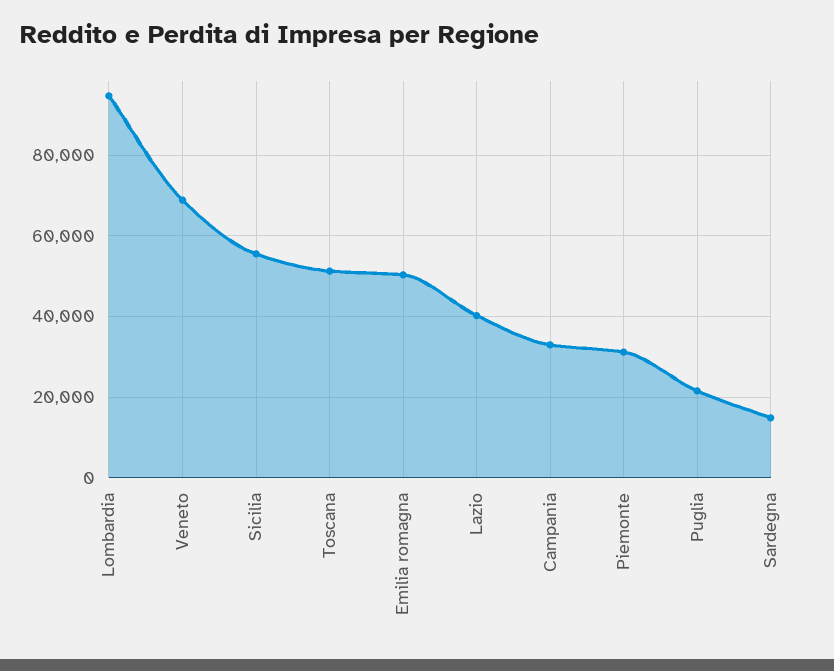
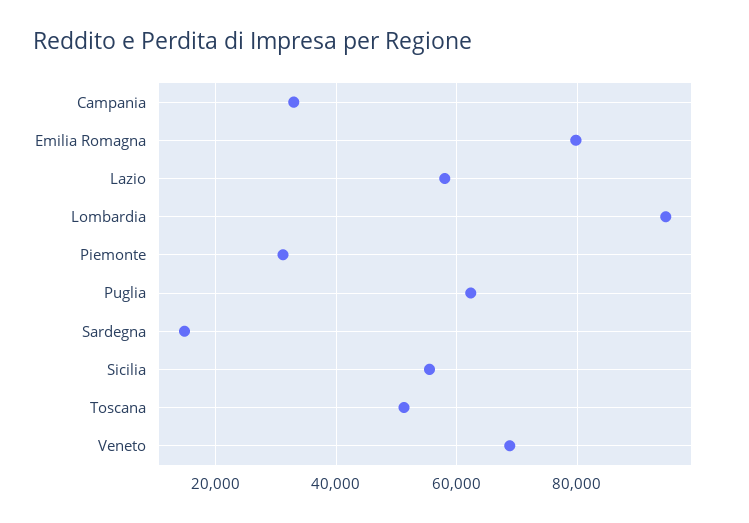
  {
    "Lombardia": 94000,
    "Veneto": 68000,
    "Sicilia": 56000,
    "Toscana": 52000,
-   "Emilia romagna": 50000,
+   "Emilia romagna": 80000,
-   "Lazio": 40000,
+   "Lazio": 58000,
    "Campania": 32000,
    "Piemonte": 32000,
-   "Puglia": 22000,
+   "Puglia": 62000,
    "Sardegna": 14000
  }

